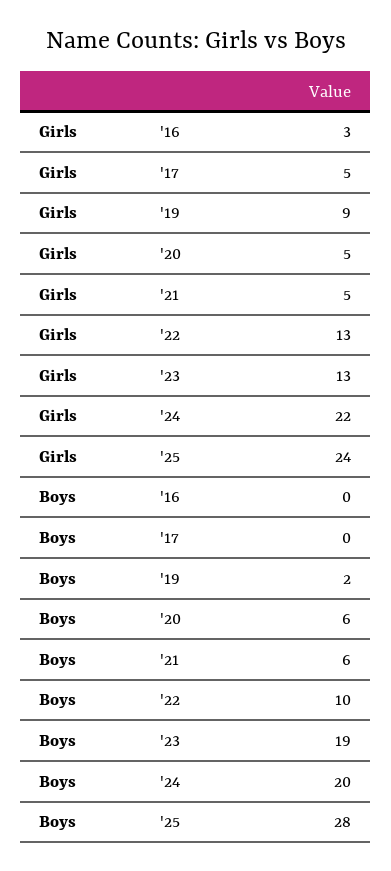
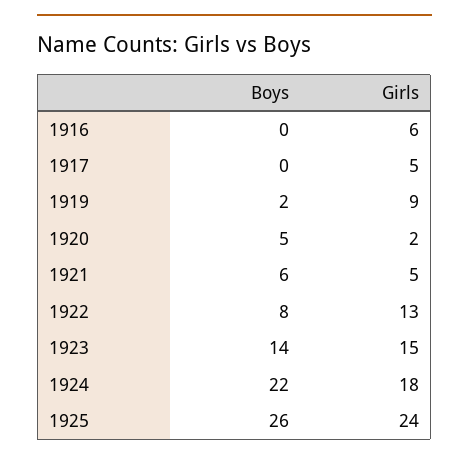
  {
    "Girls": {
-     "'16": 3,
+     "'16": 6,
      "'17": 5,
      "'19": 9,
-     "'20": 5,
+     "'20": 2,
      "'21": 5,
      "'22": 13,
-     "'23": 13,
+     "'23": 15,
-     "'24": 22,
+     "'24": 18,
      "'25": 24
    },
    "Boys": {
      "'16": 0,
      "'17": 0,
      "'19": 2,
-     "'20": 6,
+     "'20": 5,
      "'21": 6,
-     "'22": 10,
+     "'22": 8,
-     "'23": 19,
+     "'23": 14,
-     "'24": 20,
+     "'24": 22,
-     "'25": 28
+     "'25": 26
    }
  }

